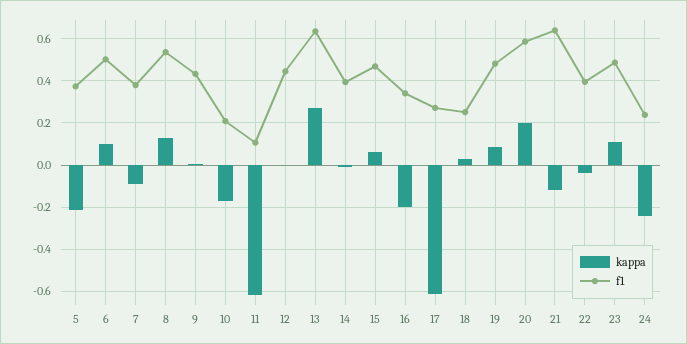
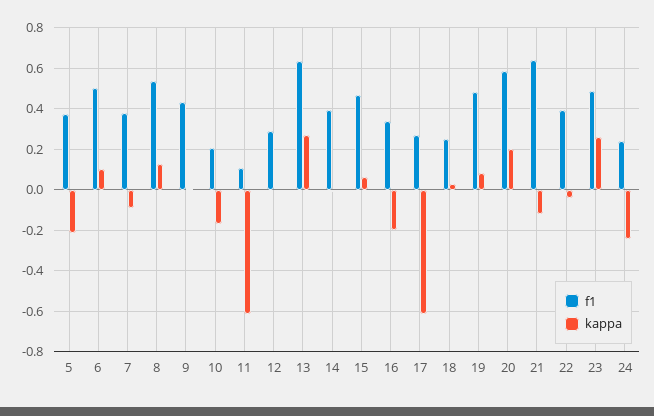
  {
    "kappa": {
      "5": -0.2,
      "6": 0.1,
      "7": -0.1,
      "8": 0.15,
      "9": 0,
      "10": -0.15,
      "11": -0.6,
      "12": 0,
      "13": 0.25,
      "14": 0,
      "15": 0.05,
      "16": -0.2,
      "17": -0.6,
      "18": 0.05,
      "19": 0.1,
      "20": 0.2,
      "21": -0.1,
      "22": -0.05,
-     "23": 0.1,
+     "23": 0.25,
      "24": -0.25
    },
    "f1": {
      "5": 0.35,
      "6": 0.5,
      "7": 0.4,
      "8": 0.55,
      "9": 0.45,
      "10": 0.2,
      "11": 0.1,
-     "12": 0.45,
+     "12": 0.3,
      "13": 0.65,
      "14": 0.4,
      "15": 0.45,
      "16": 0.35,
      "17": 0.25,
      "18": 0.25,
      "19": 0.5,
      "20": 0.6,
      "21": 0.65,
      "22": 0.4,
      "23": 0.5,
      "24": 0.25
    }
  }

